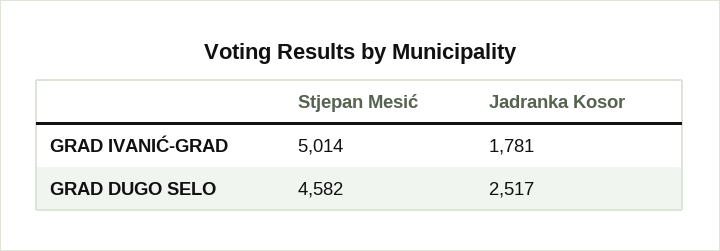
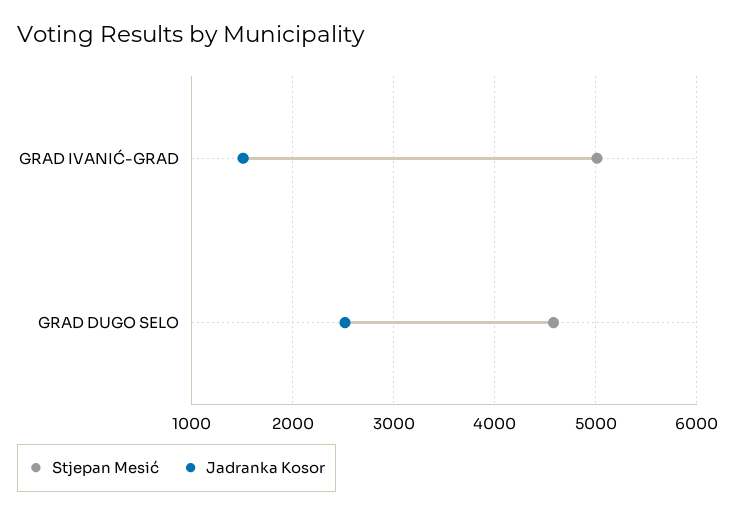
  {
    "Stjepan Mesić": {
      "GRAD IVANIĆ-GRAD": 5014,
      "GRAD DUGO SELO": 4582
    },
    "Jadranka Kosor": {
-     "GRAD IVANIĆ-GRAD": 1781,
+     "GRAD IVANIĆ-GRAD": 1500,
      "GRAD DUGO SELO": 2517
    }
  }

